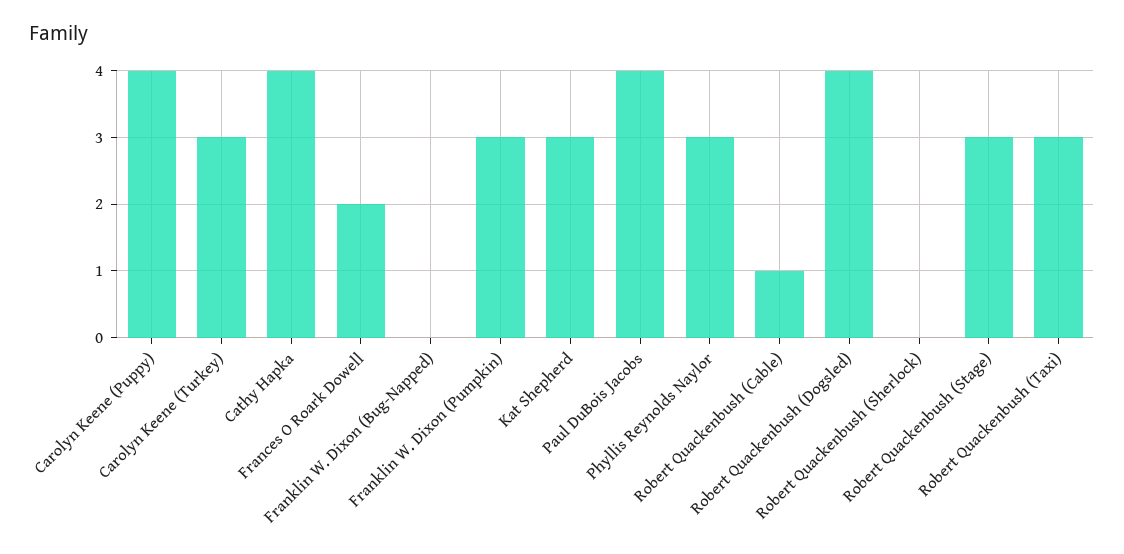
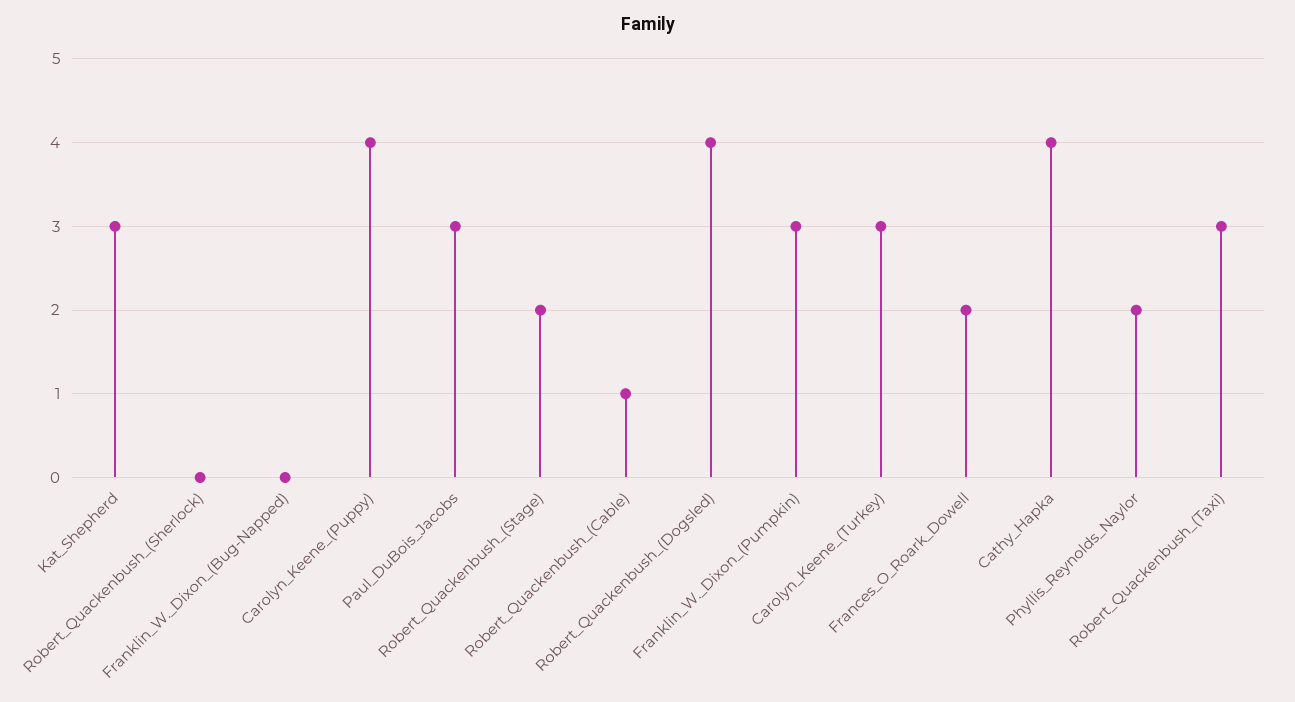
  {
    "Carolyn Keene (Puppy)": 4,
    "Carolyn Keene (Turkey)": 3,
    "Cathy Hapka": 4,
    "Frances O Roark Dowell": 2,
    "Franklin W. Dixon (Bug-Napped)": 0,
    "Franklin W. Dixon (Pumpkin)": 3,
    "Kat Shepherd": 3,
-   "Paul DuBois Jacobs": 4,
+   "Paul DuBois Jacobs": 3,
-   "Phyllis Reynolds Naylor": 3,
+   "Phyllis Reynolds Naylor": 2,
    "Robert Quackenbush (Cable)": 1,
    "Robert Quackenbush (Dogsled)": 4,
    "Robert Quackenbush (Sherlock)": 0,
-   "Robert Quackenbush (Stage)": 3,
+   "Robert Quackenbush (Stage)": 2,
    "Robert Quackenbush (Taxi)": 3
  }

